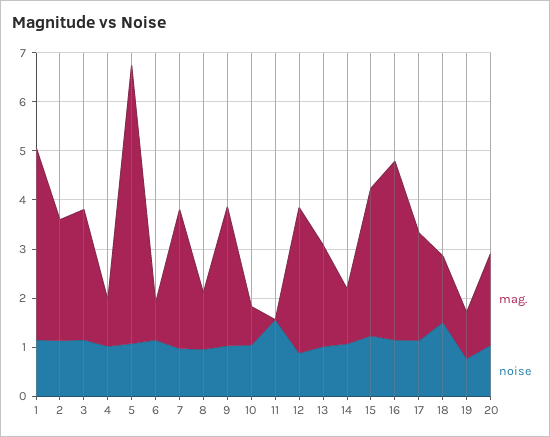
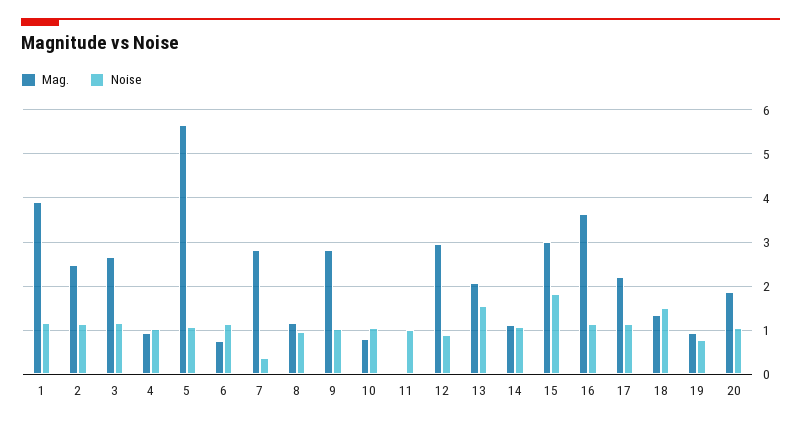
  {
    "mag.": {
      "1": 4,
      "2": 2.4,
      "3": 2.6,
      "4": 1,
      "5": 5.6,
      "6": 0.8,
      "7": 2.8,
      "8": 1.2,
      "9": 2.8,
      "10": 0.8,
      "11": 0,
      "12": 3,
      "13": 2,
      "14": 1.2,
      "15": 3,
      "16": 3.6,
      "17": 2.2,
      "18": 1.4,
      "19": 1,
      "20": 1.8
    },
    "noise": {
      "1": 1.2,
      "2": 1.2,
      "3": 1.2,
      "4": 1,
      "5": 1,
      "6": 1.2,
-     "7": 1,
+     "7": 0.4,
      "8": 1,
      "9": 1,
      "10": 1,
-     "11": 1.6,
+     "11": 1,
      "12": 0.8,
-     "13": 1,
+     "13": 1.6,
      "14": 1,
-     "15": 1.2,
+     "15": 1.8,
      "16": 1.2,
      "17": 1.2,
      "18": 1.6,
      "19": 0.8,
      "20": 1
    }
  }

